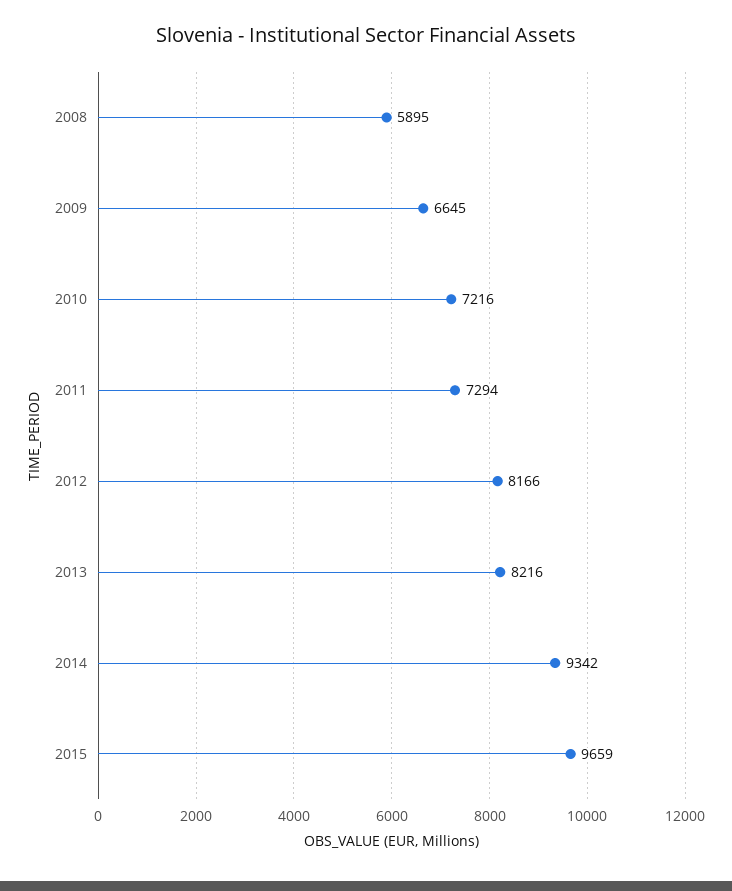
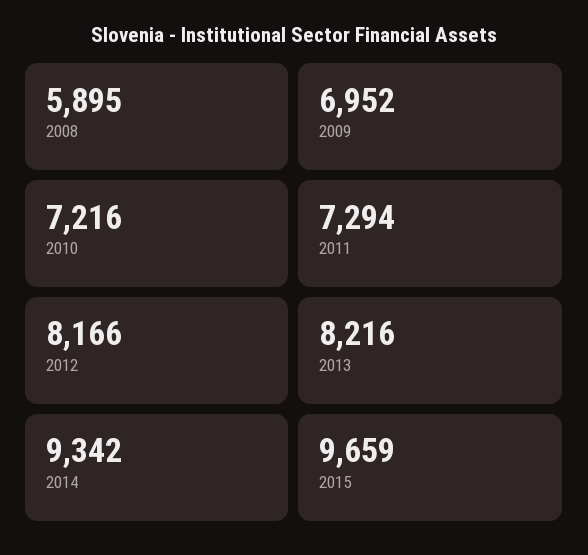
  {
    "2008": 5895,
-   "2009": 6645,
+   "2009": 6952,
    "2010": 7216,
    "2011": 7294,
    "2012": 8166,
    "2013": 8216,
    "2014": 9342,
    "2015": 9659
  }

